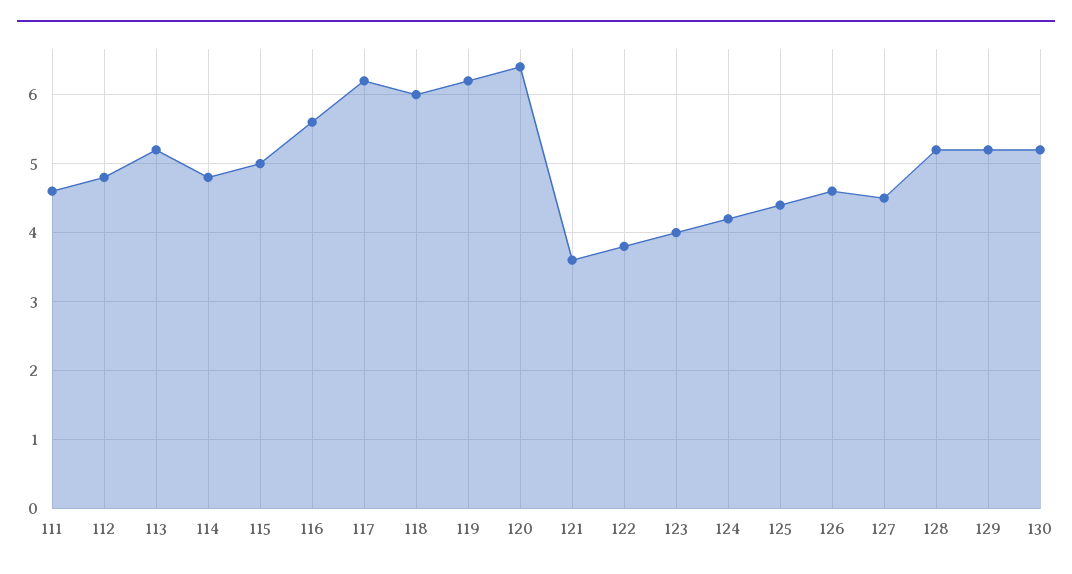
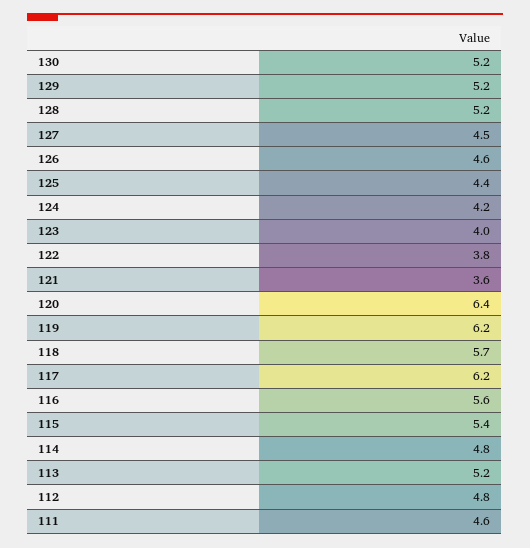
  {
    "111": 4.6,
    "112": 4.8,
    "113": 5.2,
    "114": 4.8,
-   "115": 5,
+   "115": 5.4,
    "116": 5.6,
    "117": 6.2,
-   "118": 6,
+   "118": 5.7,
    "119": 6.2,
    "120": 6.4,
    "121": 3.6,
    "122": 3.8,
    "123": 4,
    "124": 4.2,
    "125": 4.4,
    "126": 4.6,
    "127": 4.5,
    "128": 5.2,
    "129": 5.2,
    "130": 5.2
  }

